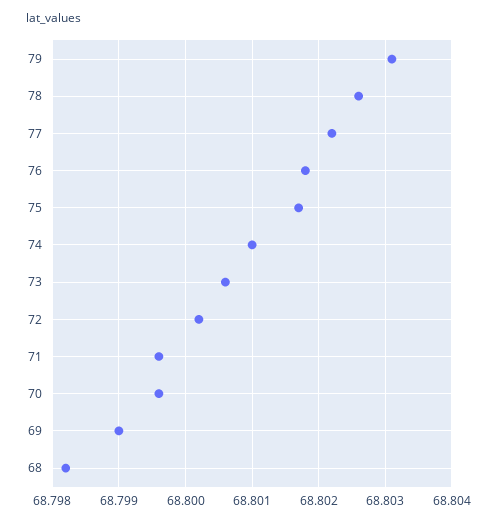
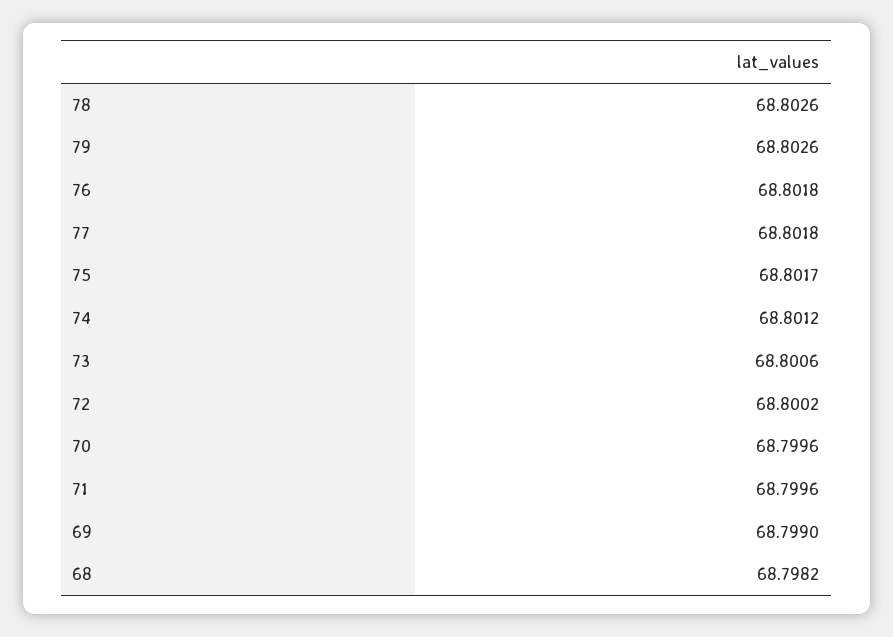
  {
-   "79": 68.8031,
+   "79": 68.8026,
    "78": 68.8026,
-   "77": 68.8022,
+   "77": 68.8018,
    "76": 68.8018,
    "75": 68.8017,
-   "74": 68.801,
+   "74": 68.8012,
    "73": 68.8006,
    "72": 68.8002,
    "71": 68.7996,
    "70": 68.7996,
    "69": 68.799,
    "68": 68.7982
  }

